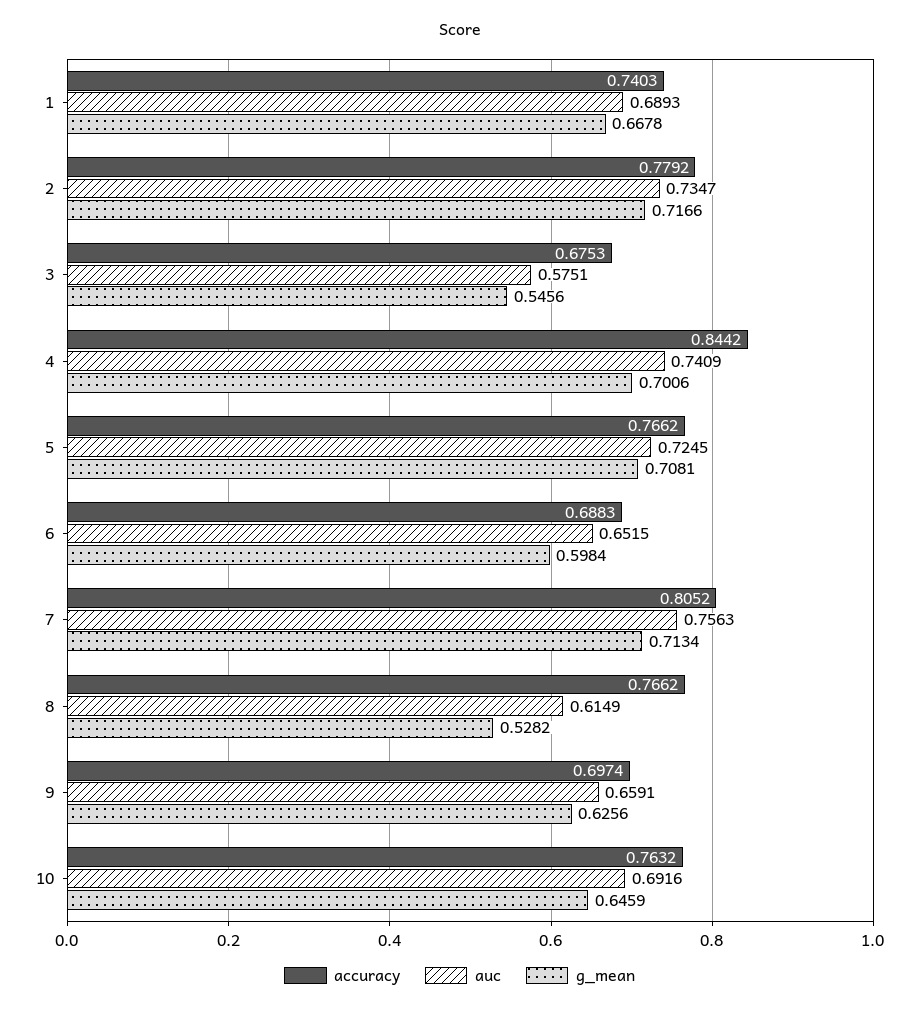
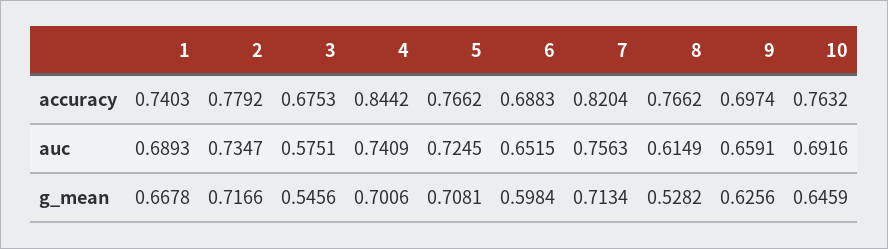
  {
    "accuracy": {
      "1": 0.7403,
      "2": 0.7792,
      "3": 0.6753,
      "4": 0.8442,
      "5": 0.7662,
      "6": 0.6883,
-     "7": 0.8052,
+     "7": 0.8204,
      "8": 0.7662,
      "9": 0.6974,
      "10": 0.7632
    },
    "auc": {
      "1": 0.6893,
      "2": 0.7347,
      "3": 0.5751,
      "4": 0.7409,
      "5": 0.7245,
      "6": 0.6515,
      "7": 0.7563,
      "8": 0.6149,
      "9": 0.6591,
      "10": 0.6916
    },
    "g_mean": {
      "1": 0.6678,
      "2": 0.7166,
      "3": 0.5456,
      "4": 0.7006,
      "5": 0.7081,
      "6": 0.5984,
      "7": 0.7134,
      "8": 0.5282,
      "9": 0.6256,
      "10": 0.6459
    }
  }

